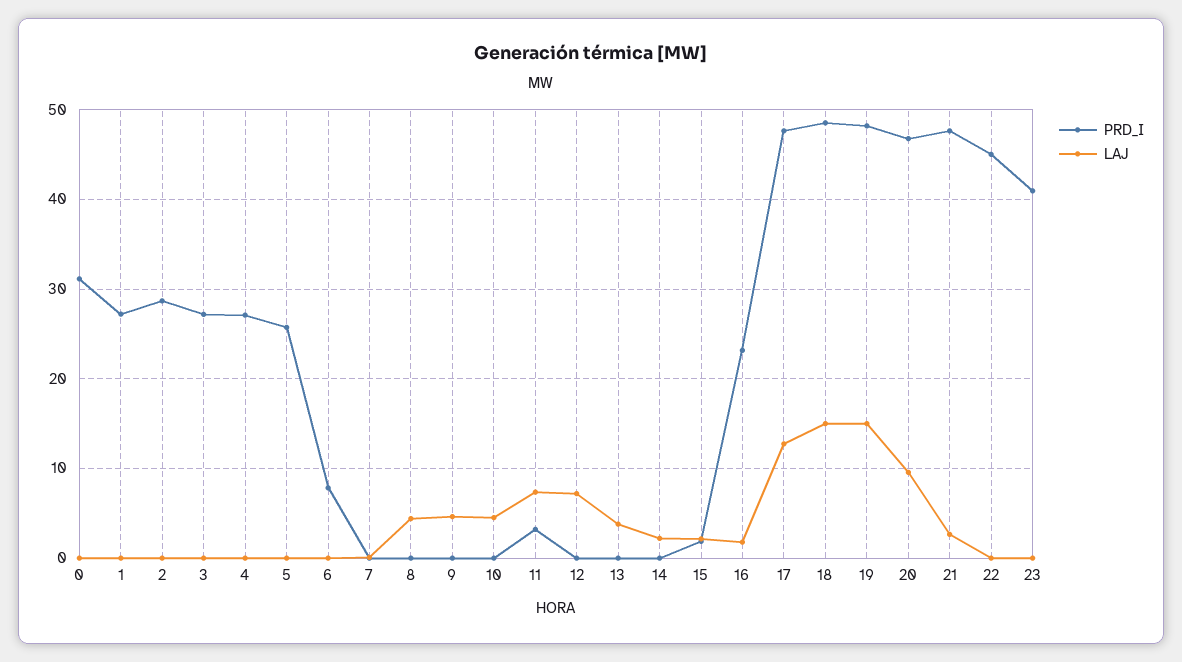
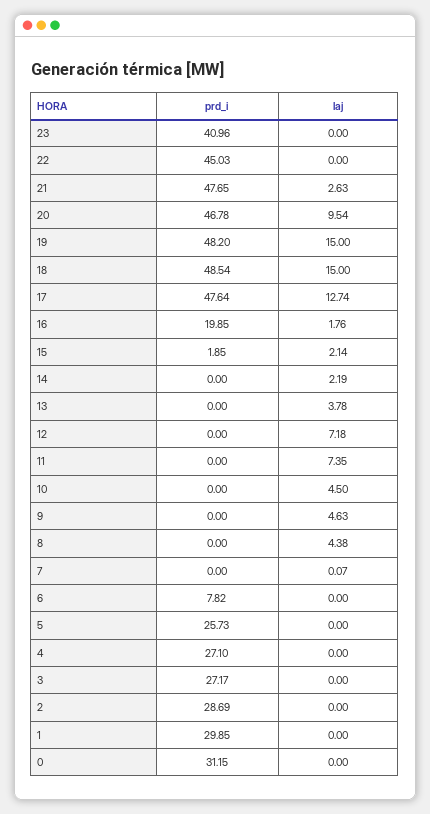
  {
    "PRD_I": {
      "0": 31.15,
-     "1": 27,
+     "1": 29.85,
      "2": 28.69,
      "3": 27.17,
      "4": 27.1,
      "5": 25.73,
      "6": 7.82,
      "7": 0,
      "8": 0,
      "9": 0,
      "10": 0,
-     "11": 3,
+     "11": 0,
      "12": 0,
      "13": 0,
      "14": 0,
      "15": 1.85,
-     "16": 23,
+     "16": 19.85,
      "17": 47.64,
      "18": 48.54,
      "19": 48.2,
      "20": 46.78,
      "21": 47.65,
      "22": 45.03,
      "23": 40.96
    },
    "LAJ": {
      "0": 0,
      "1": 0,
      "2": 0,
      "3": 0,
      "4": 0,
      "5": 0,
      "6": 0,
      "7": 0.07,
      "8": 4.38,
      "9": 4.63,
      "10": 4.5,
      "11": 7.35,
      "12": 7.18,
      "13": 3.78,
      "14": 2.19,
      "15": 2.14,
      "16": 1.76,
      "17": 12.74,
      "18": 15,
      "19": 15,
      "20": 9.54,
      "21": 2.63,
      "22": 0,
      "23": 0
    }
  }

